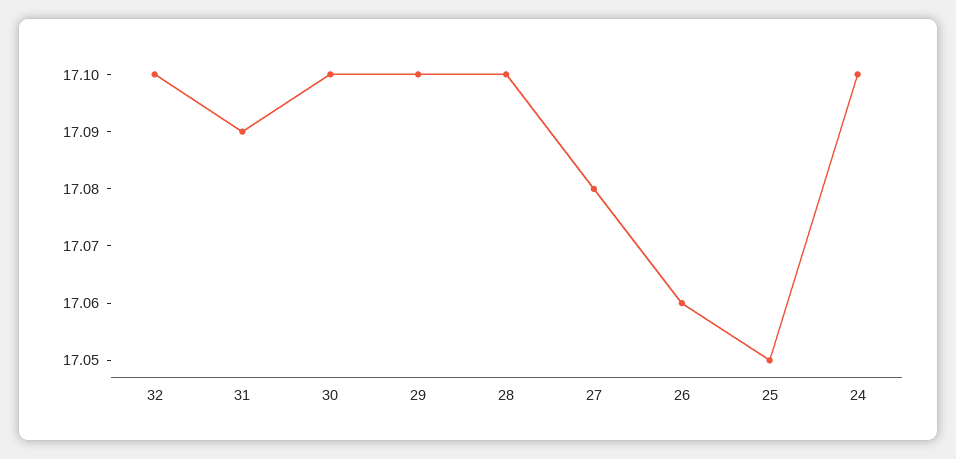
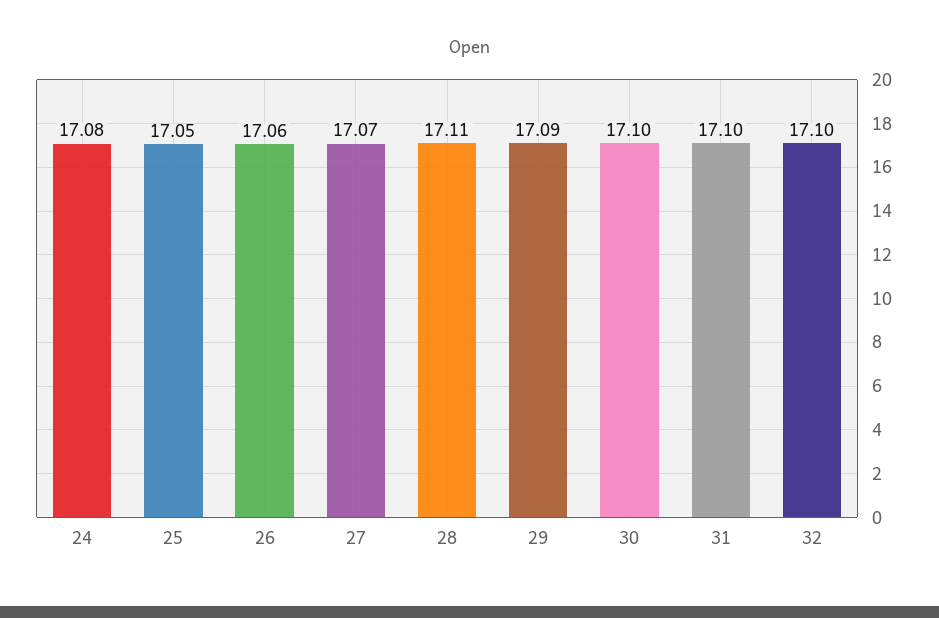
  {
    "32": 17.1,
-   "31": 17.09,
+   "31": 17.1,
    "30": 17.1,
-   "29": 17.1,
+   "29": 17.09,
-   "28": 17.1,
+   "28": 17.11,
-   "27": 17.08,
+   "27": 17.07,
    "26": 17.06,
    "25": 17.05,
-   "24": 17.1
+   "24": 17.08
  }

